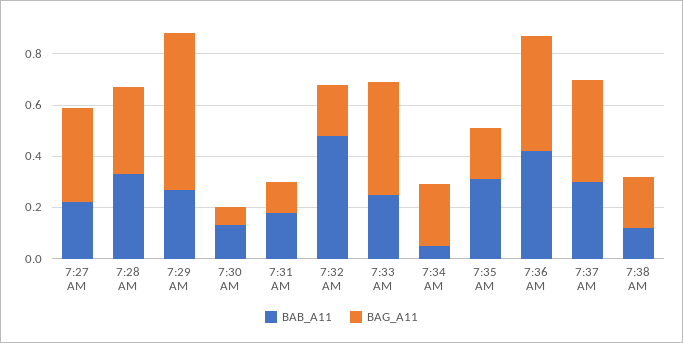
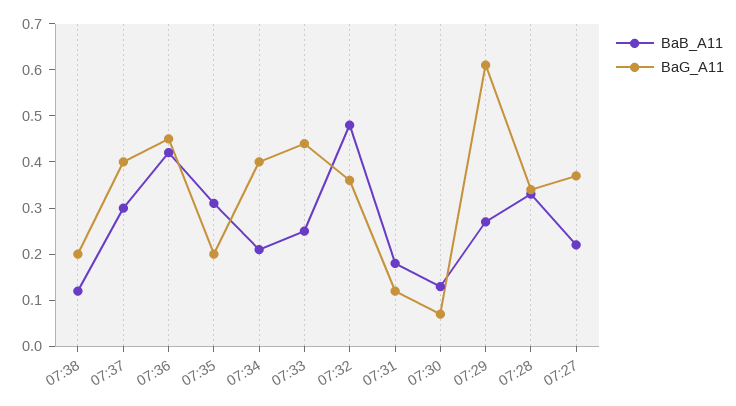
  {
    "BAB_A11": {
      "7:27 AM": 0.2,
      "7:28 AM": 0.35,
      "7:29 AM": 0.25,
      "7:30 AM": 0.15,
      "7:31 AM": 0.2,
      "7:32 AM": 0.5,
      "7:33 AM": 0.25,
-     "7:34 AM": 0.05,
+     "7:34 AM": 0.2,
      "7:35 AM": 0.3,
      "7:36 AM": 0.4,
      "7:37 AM": 0.3,
      "7:38 AM": 0.1
    },
    "BAG_A11": {
      "7:27 AM": 0.35,
      "7:28 AM": 0.35,
      "7:29 AM": 0.6,
      "7:30 AM": 0.05,
      "7:31 AM": 0.1,
-     "7:32 AM": 0.2,
+     "7:32 AM": 0.35,
      "7:33 AM": 0.45,
-     "7:34 AM": 0.25,
+     "7:34 AM": 0.4,
      "7:35 AM": 0.2,
      "7:36 AM": 0.45,
      "7:37 AM": 0.4,
      "7:38 AM": 0.2
    }
  }

